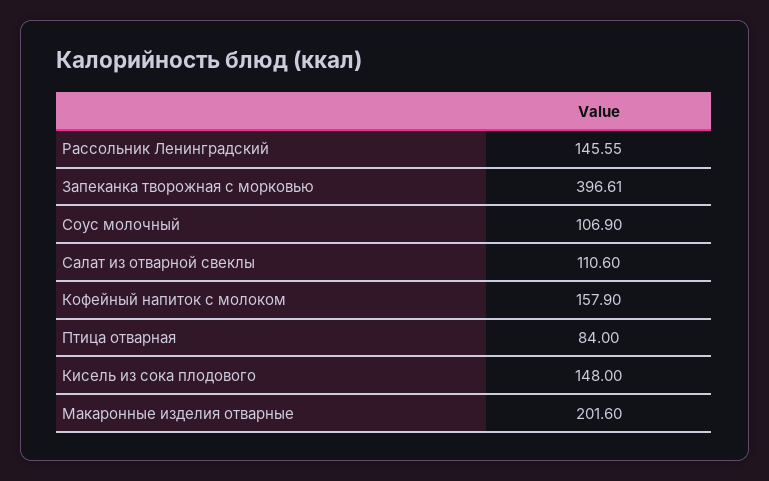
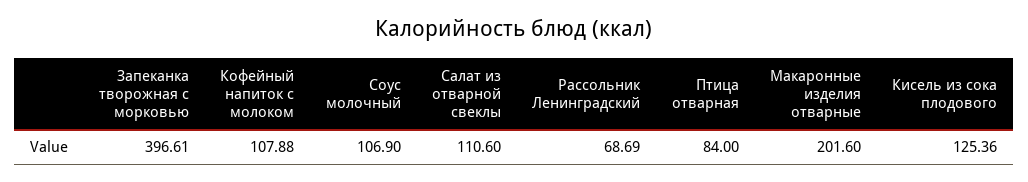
  {
-   "Рассольник Ленинградский": 145.55,
+   "Рассольник Ленинградский": 68.69,
    "Запеканка творожная с морковью": 396.61,
    "Соус молочный": 106.9,
    "Салат из отварной свеклы": 110.6,
-   "Кофейный напиток с молоком": 157.9,
+   "Кофейный напиток с молоком": 107.88,
    "Птица отварная": 84,
-   "Кисель из сока плодового": 148,
+   "Кисель из сока плодового": 125.36,
    "Макаронные изделия отварные": 201.6
  }

